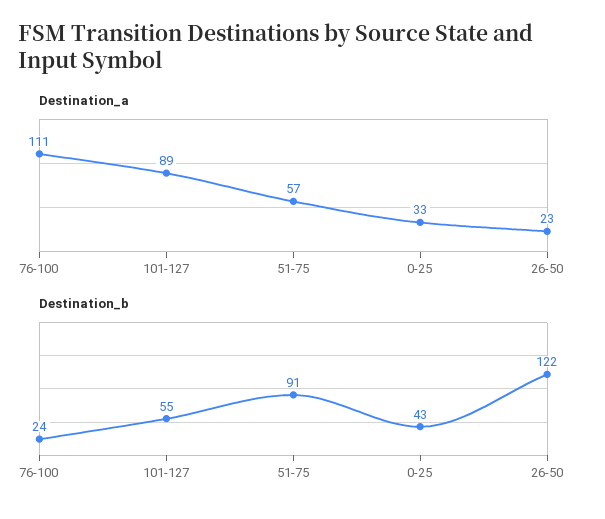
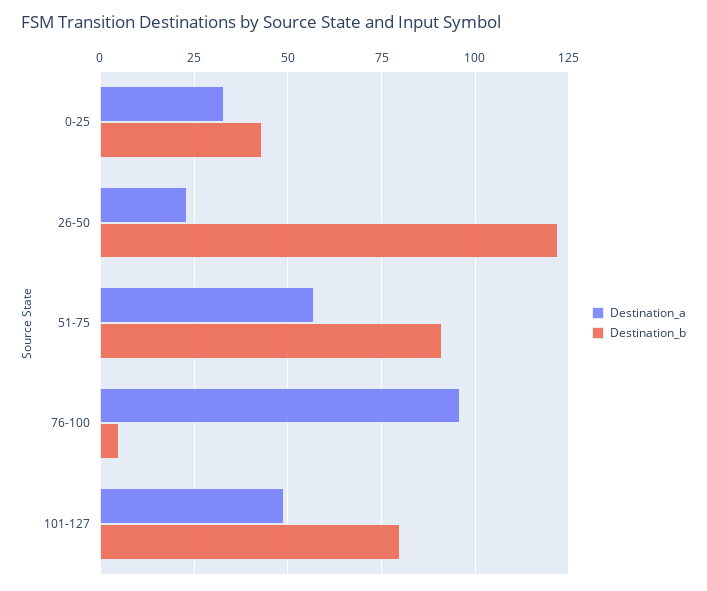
  {
    "Destination_a": {
-     "76-100": 111,
+     "76-100": 95,
-     "101-127": 89,
+     "101-127": 50,
      "51-75": 57,
      "0-25": 33,
      "26-50": 23
    },
    "Destination_b": {
-     "76-100": 24,
+     "76-100": 5,
-     "101-127": 55,
+     "101-127": 80,
      "51-75": 91,
      "0-25": 43,
      "26-50": 122
    }
  }

